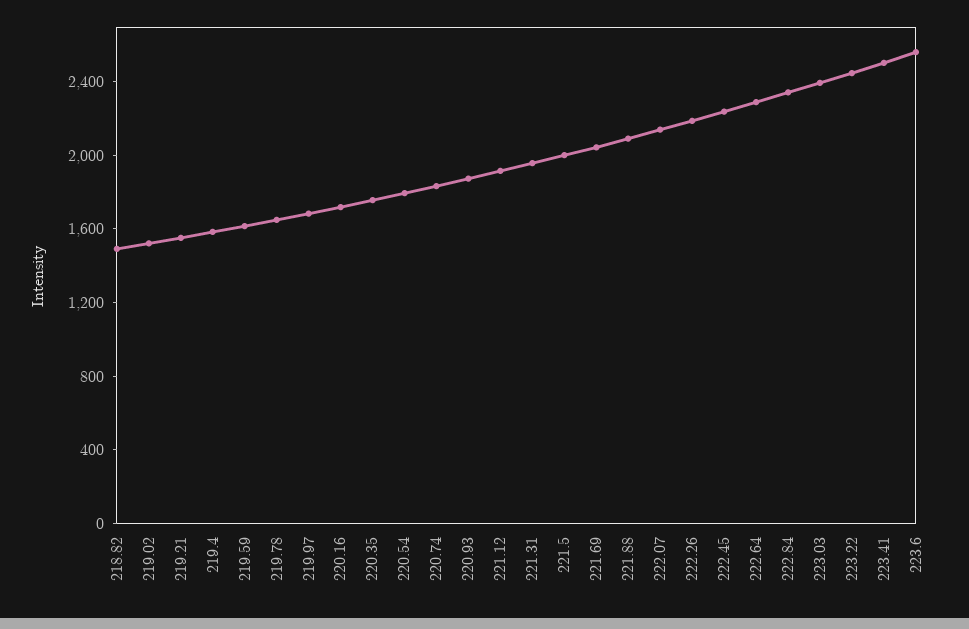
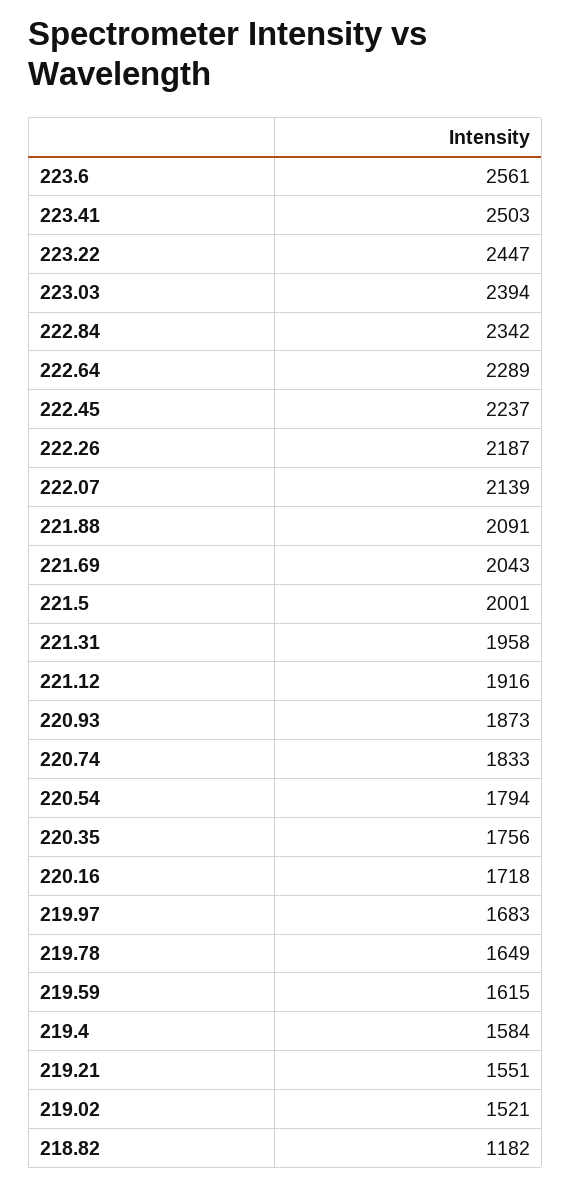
  {
-   "218.82": 1500,
+   "218.82": 1182,
    "219.02": 1521,
    "219.21": 1551,
    "219.4": 1584,
    "219.59": 1615,
    "219.78": 1649,
    "219.97": 1683,
    "220.16": 1718,
    "220.35": 1756,
    "220.54": 1794,
    "220.74": 1833,
    "220.93": 1873,
    "221.12": 1916,
    "221.31": 1958,
    "221.5": 2001,
    "221.69": 2043,
    "221.88": 2091,
    "222.07": 2139,
    "222.26": 2187,
    "222.45": 2237,
    "222.64": 2289,
    "222.84": 2342,
    "223.03": 2394,
    "223.22": 2447,
    "223.41": 2503,
    "223.6": 2561
  }

